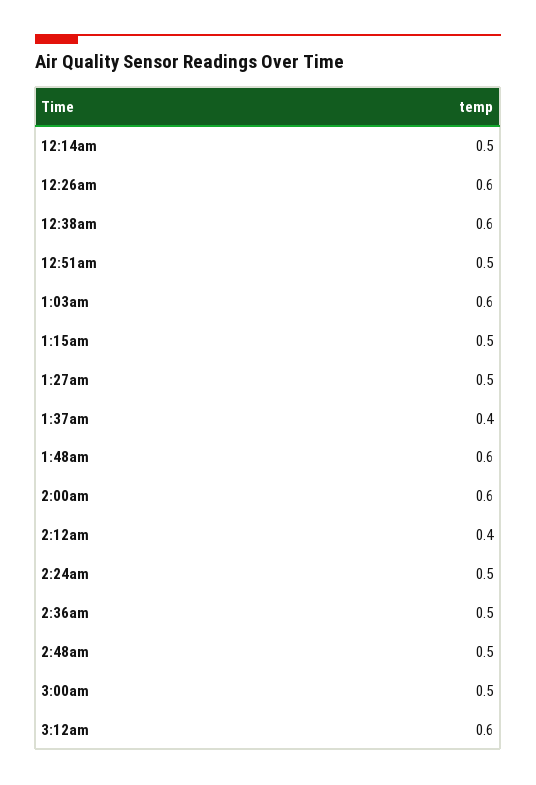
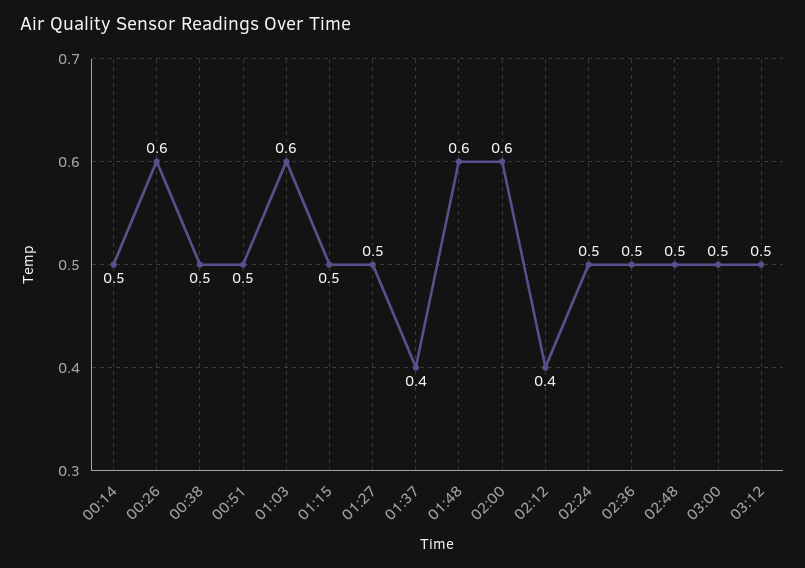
  {
    "12:14am": 0.5,
    "12:26am": 0.6,
-   "12:38am": 0.6,
+   "12:38am": 0.5,
    "12:51am": 0.5,
    "1:03am": 0.6,
    "1:15am": 0.5,
    "1:27am": 0.5,
    "1:37am": 0.4,
    "1:48am": 0.6,
    "2:00am": 0.6,
    "2:12am": 0.4,
    "2:24am": 0.5,
    "2:36am": 0.5,
    "2:48am": 0.5,
    "3:00am": 0.5,
-   "3:12am": 0.6
+   "3:12am": 0.5
  }

